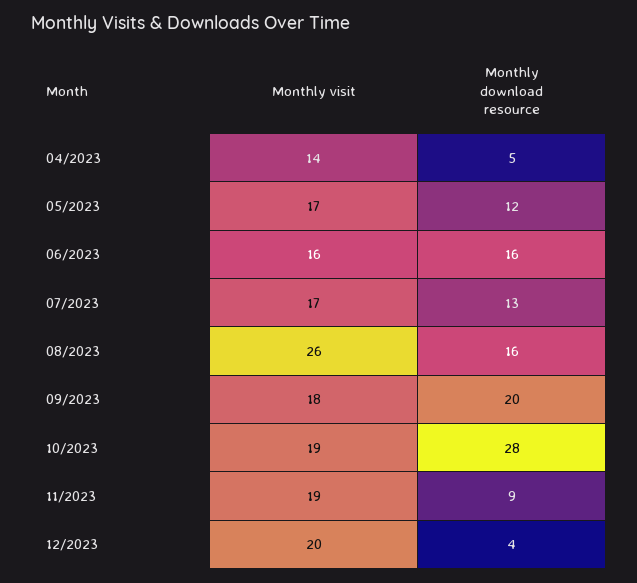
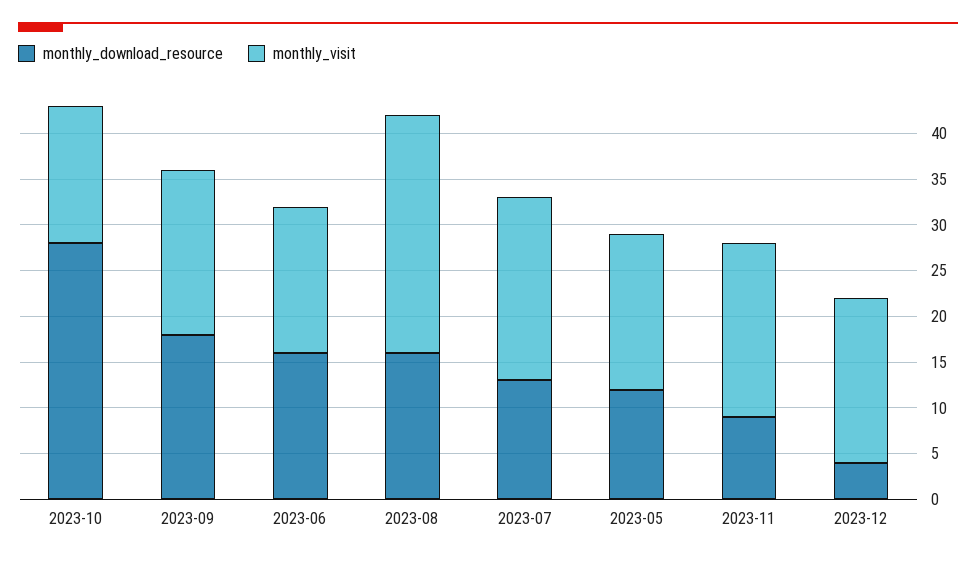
  {
    "Monthly visit": {
-     "04/2023": 14,
      "05/2023": 17,
      "06/2023": 16,
-     "07/2023": 17,
+     "07/2023": 20,
      "08/2023": 26,
      "09/2023": 18,
-     "10/2023": 19,
+     "10/2023": 15,
      "11/2023": 19,
-     "12/2023": 20
+     "12/2023": 18
    },
    "Monthly download resource": {
-     "04/2023": 5,
      "05/2023": 12,
      "06/2023": 16,
      "07/2023": 13,
      "08/2023": 16,
-     "09/2023": 20,
+     "09/2023": 18,
      "10/2023": 28,
      "11/2023": 9,
      "12/2023": 4
    }
  }

